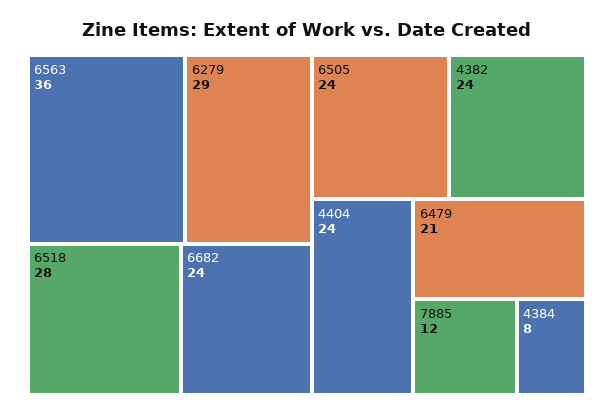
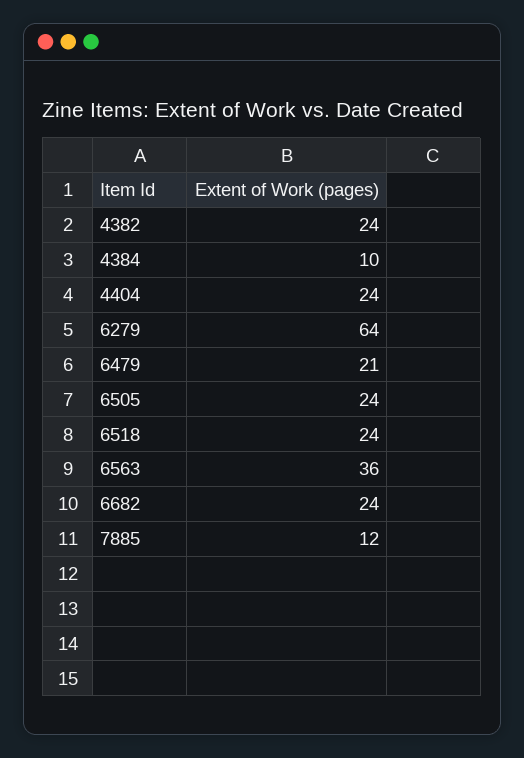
  {
    "6563": 36,
-   "6279": 29,
+   "6279": 64,
-   "6518": 28,
+   "6518": 24,
    "6682": 24,
    "6505": 24,
    "4382": 24,
    "4404": 24,
    "6479": 21,
    "7885": 12,
-   "4384": 8
+   "4384": 10
  }

